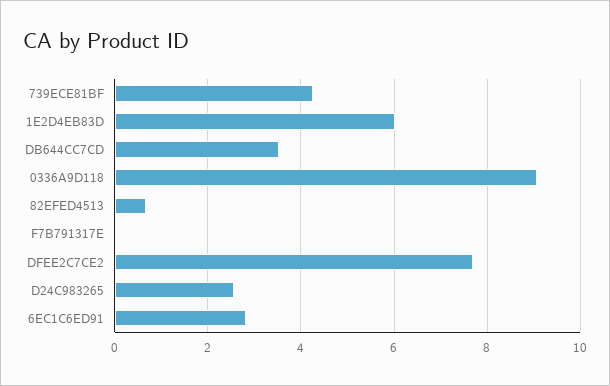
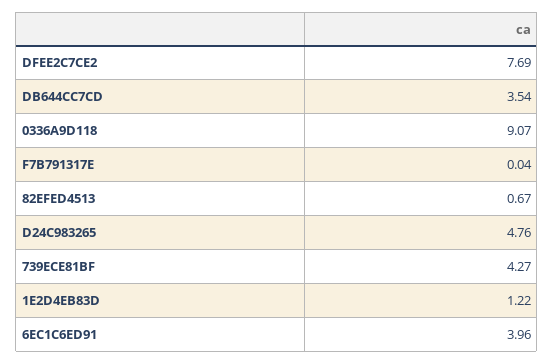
  {
    "739ECE81BF": 4.27,
-   "1E2D4EB83D": 6,
+   "1E2D4EB83D": 1.22,
    "DB644CC7CD": 3.54,
    "0336A9D118": 9.07,
    "82EFED4513": 0.67,
    "F7B791317E": 0.04,
    "DFEE2C7CE2": 7.69,
-   "D24C983265": 2.6,
+   "D24C983265": 4.76,
-   "6EC1C6ED91": 2.8
+   "6EC1C6ED91": 3.96
  }

